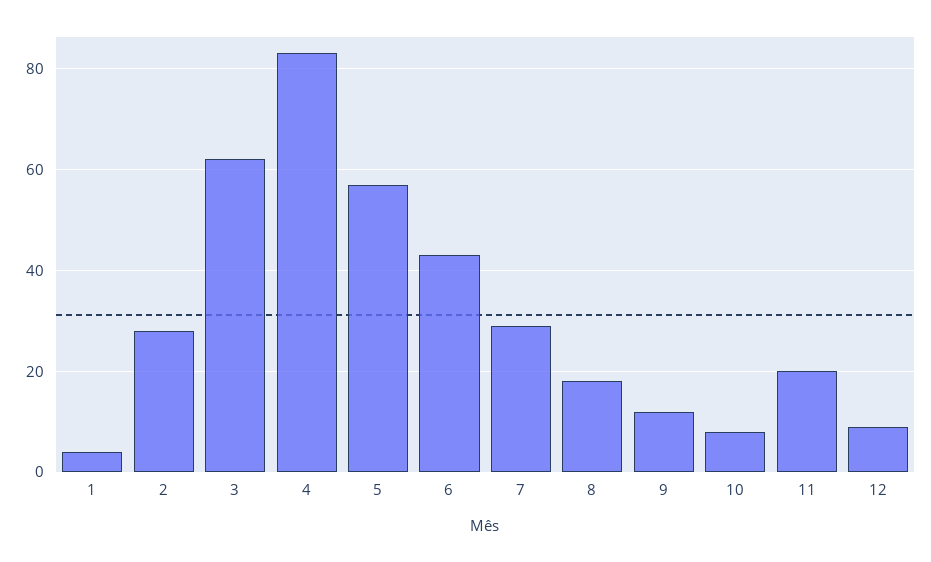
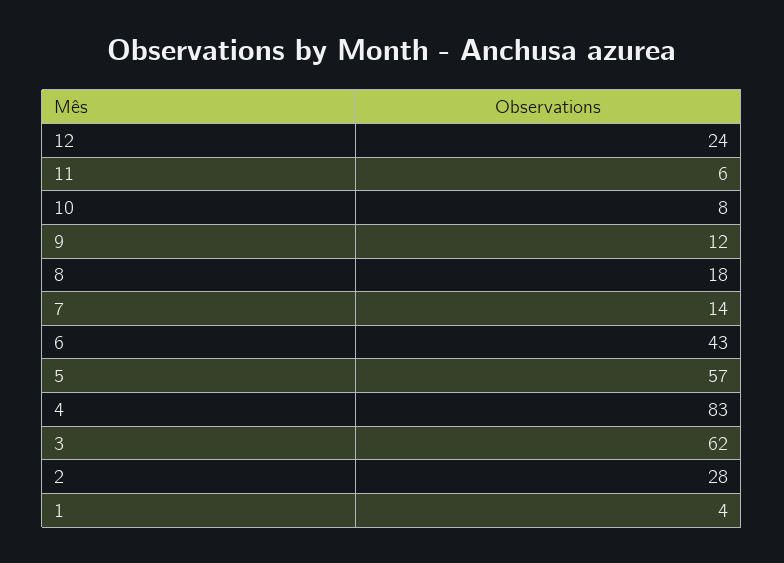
  {
    "1": 4,
    "2": 28,
    "3": 62,
    "4": 83,
    "5": 57,
    "6": 43,
-   "7": 30,
+   "7": 14,
    "8": 18,
    "9": 12,
    "10": 8,
-   "11": 20,
+   "11": 6,
-   "12": 10
+   "12": 24
  }

